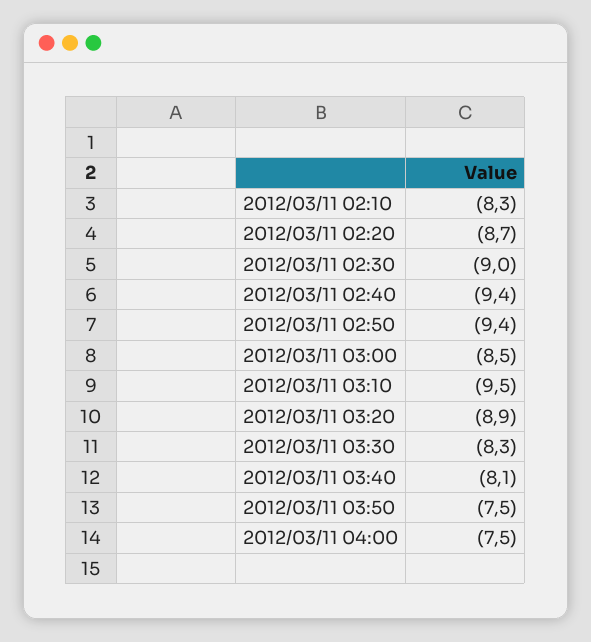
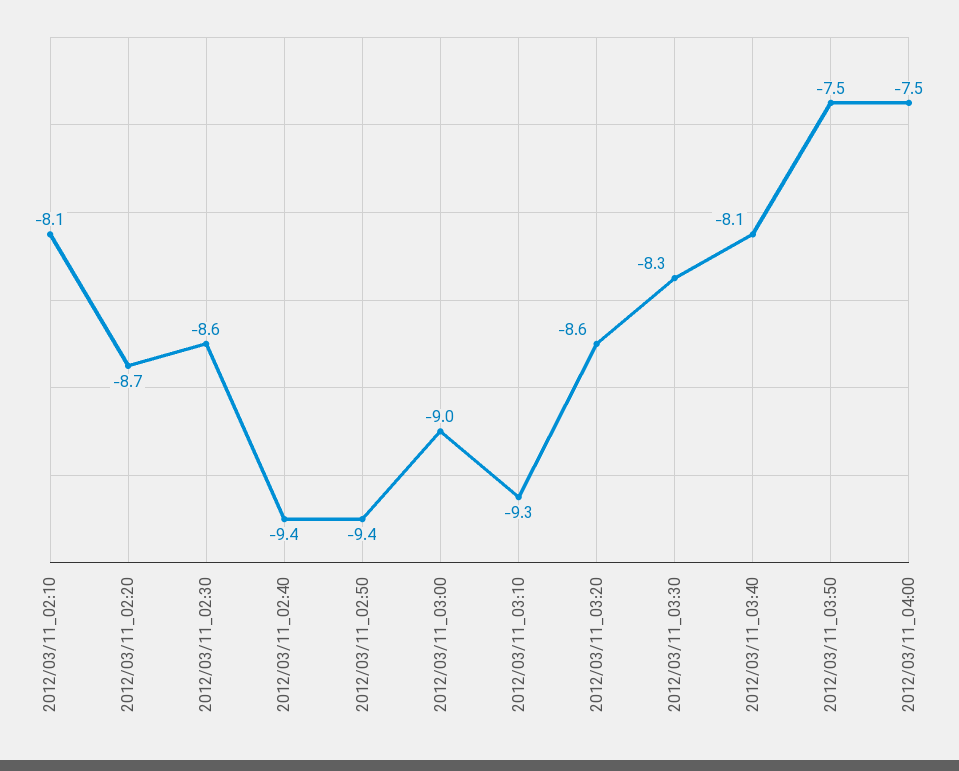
  {
-   "2012/03/11 02:10": -8.3,
+   "2012/03/11 02:10": -8.1,
    "2012/03/11 02:20": -8.7,
-   "2012/03/11 02:30": -9,
+   "2012/03/11 02:30": -8.6,
    "2012/03/11 02:40": -9.4,
    "2012/03/11 02:50": -9.4,
-   "2012/03/11 03:00": -8.5,
+   "2012/03/11 03:00": -9,
-   "2012/03/11 03:10": -9.5,
+   "2012/03/11 03:10": -9.3,
-   "2012/03/11 03:20": -8.9,
+   "2012/03/11 03:20": -8.6,
    "2012/03/11 03:30": -8.3,
    "2012/03/11 03:40": -8.1,
    "2012/03/11 03:50": -7.5,
    "2012/03/11 04:00": -7.5
  }

